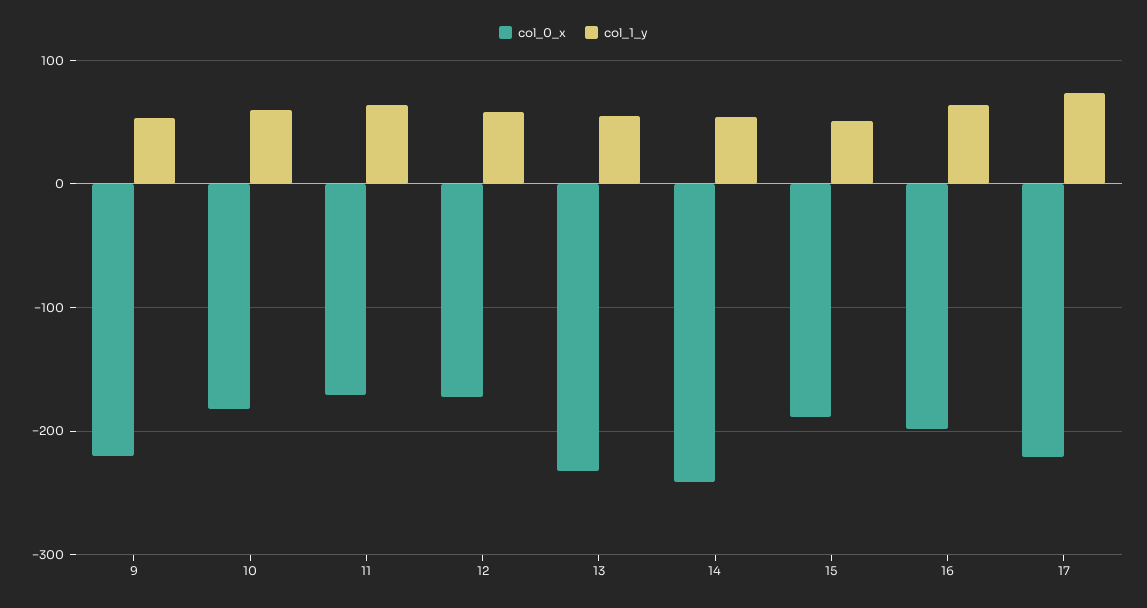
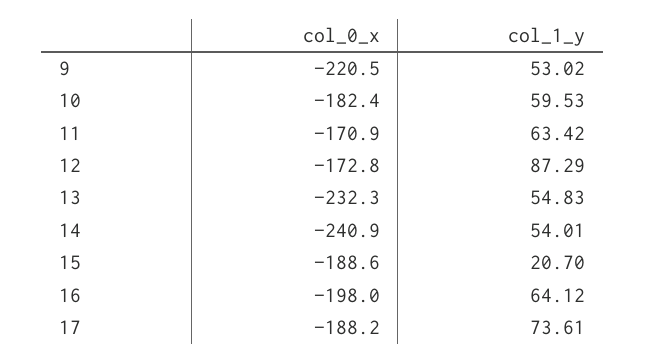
  {
    "col_0_x": {
      "9": -220.5,
      "10": -182.4,
      "11": -170.9,
      "12": -172.8,
      "13": -232.3,
      "14": -240.9,
      "15": -188.6,
      "16": -198,
-     "17": -220
+     "17": -188.2
    },
    "col_1_y": {
      "9": 53.02,
      "10": 59.53,
      "11": 63.42,
-     "12": 60,
+     "12": 87.29,
      "13": 54.83,
      "14": 54.01,
-     "15": 50,
+     "15": 20.7,
      "16": 64.12,
      "17": 73.61
    }
  }

